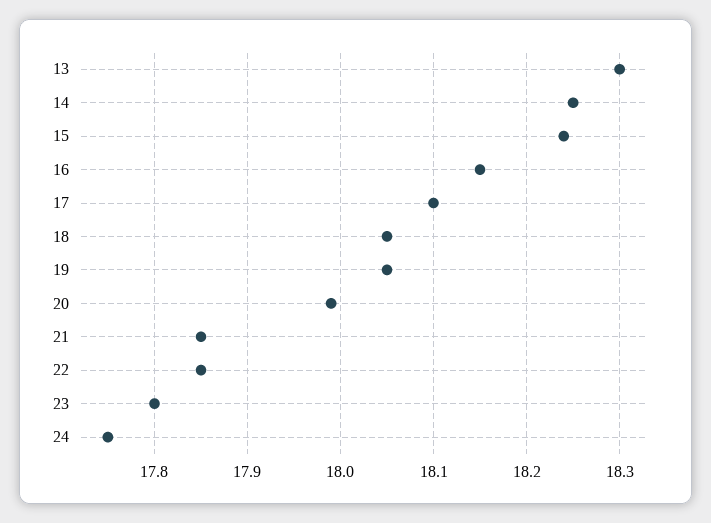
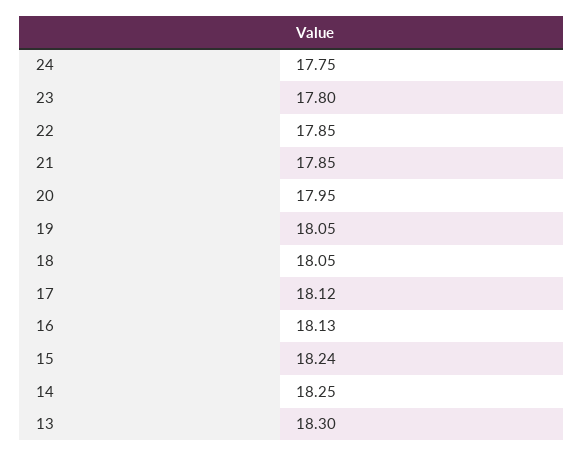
  {
    "13": 18.3,
    "14": 18.25,
    "15": 18.24,
-   "16": 18.15,
+   "16": 18.13,
-   "17": 18.1,
+   "17": 18.12,
    "18": 18.05,
    "19": 18.05,
-   "20": 17.99,
+   "20": 17.95,
    "21": 17.85,
    "22": 17.85,
    "23": 17.8,
    "24": 17.75
  }

